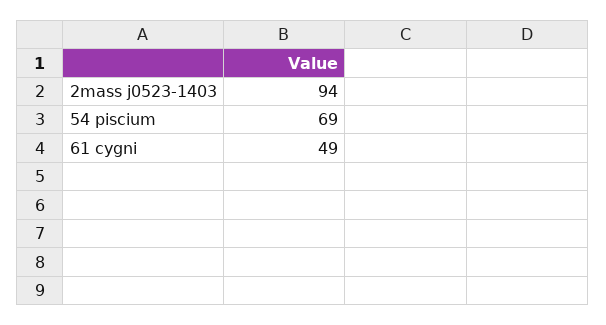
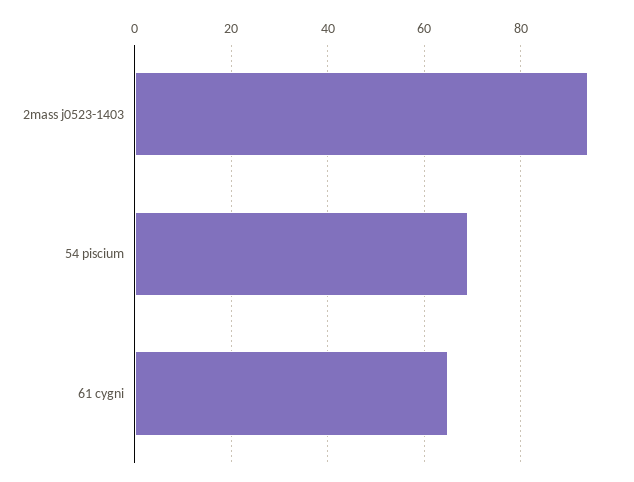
  {
    "2mass j0523-1403": 94,
    "54 piscium": 69,
-   "61 cygni": 49
+   "61 cygni": 65
  }

